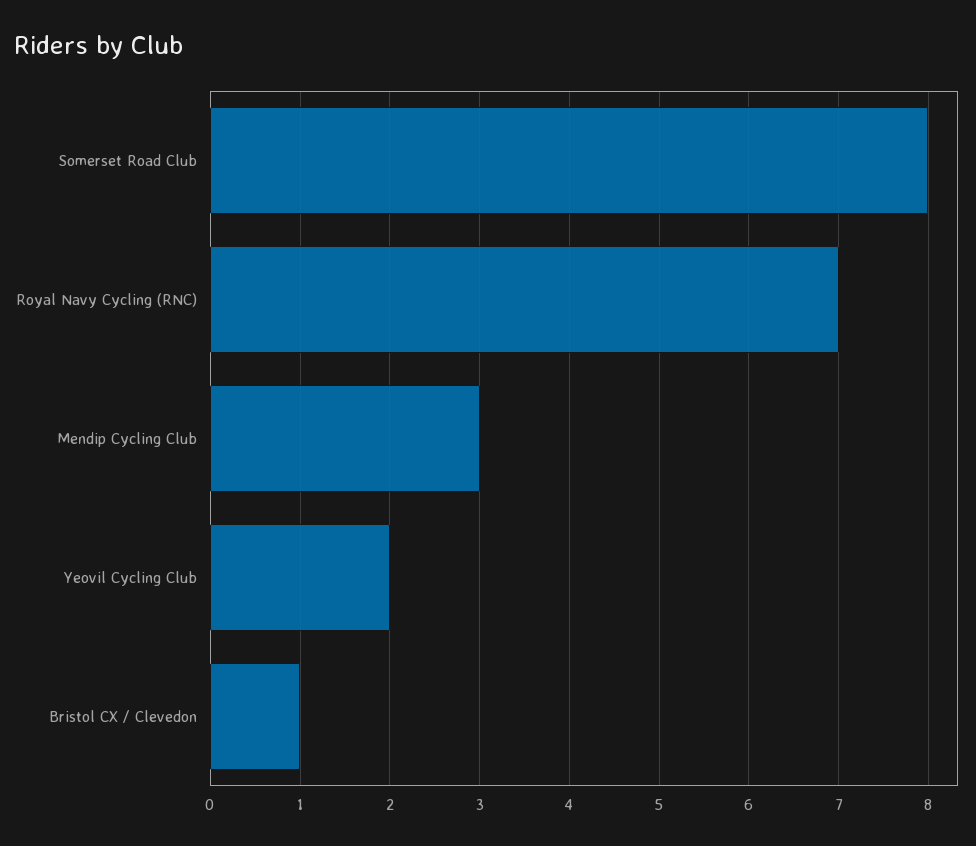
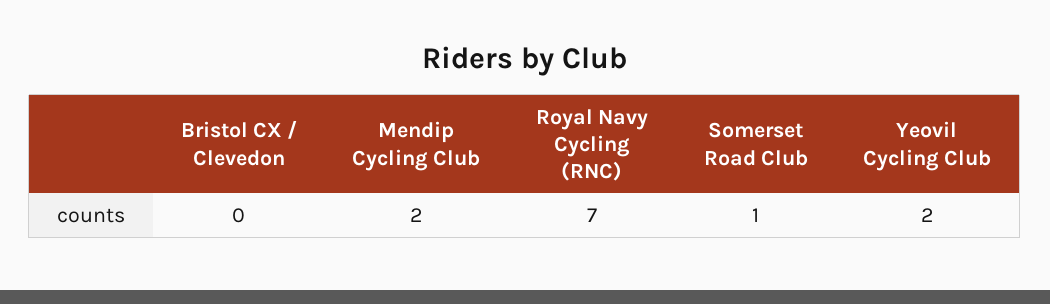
  {
-   "Somerset Road Club": 8,
+   "Somerset Road Club": 1,
    "Royal Navy Cycling (RNC)": 7,
-   "Mendip Cycling Club": 3,
+   "Mendip Cycling Club": 2,
    "Yeovil Cycling Club": 2,
-   "Bristol CX / Clevedon": 1
+   "Bristol CX / Clevedon": 0
  }

